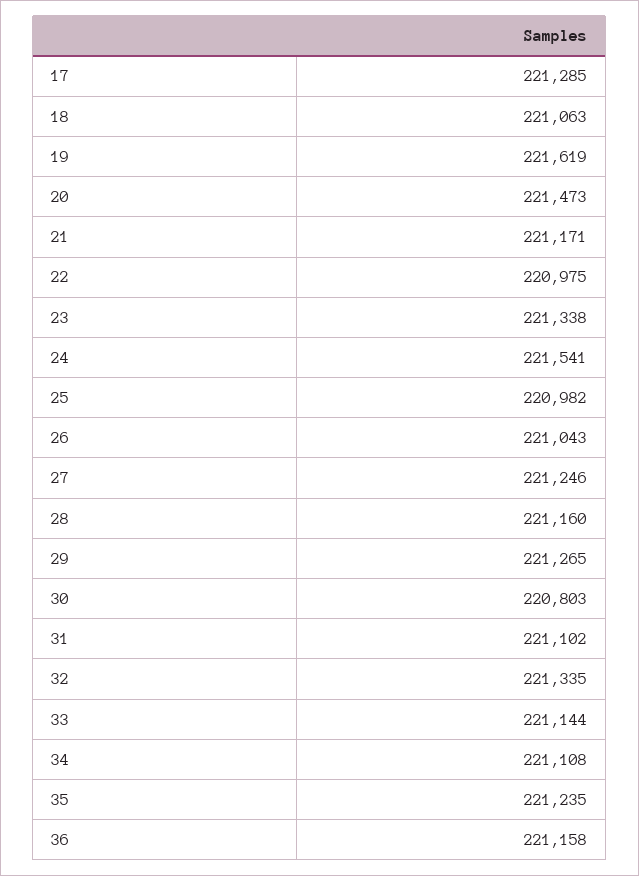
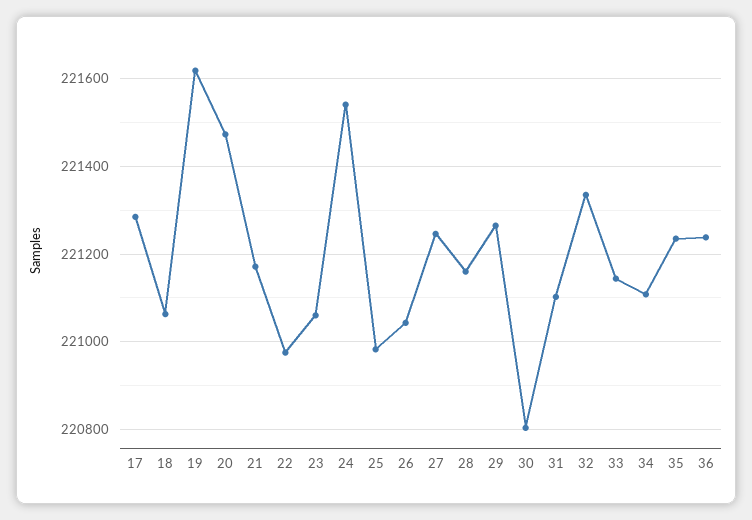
  {
    "17": 221285,
    "18": 221063,
    "19": 221619,
    "20": 221473,
    "21": 221171,
    "22": 220975,
-   "23": 221338,
+   "23": 221060,
    "24": 221541,
    "25": 220982,
    "26": 221043,
    "27": 221246,
    "28": 221160,
    "29": 221265,
    "30": 220803,
    "31": 221102,
    "32": 221335,
    "33": 221144,
    "34": 221108,
    "35": 221235,
-   "36": 221158
+   "36": 221240
  }

